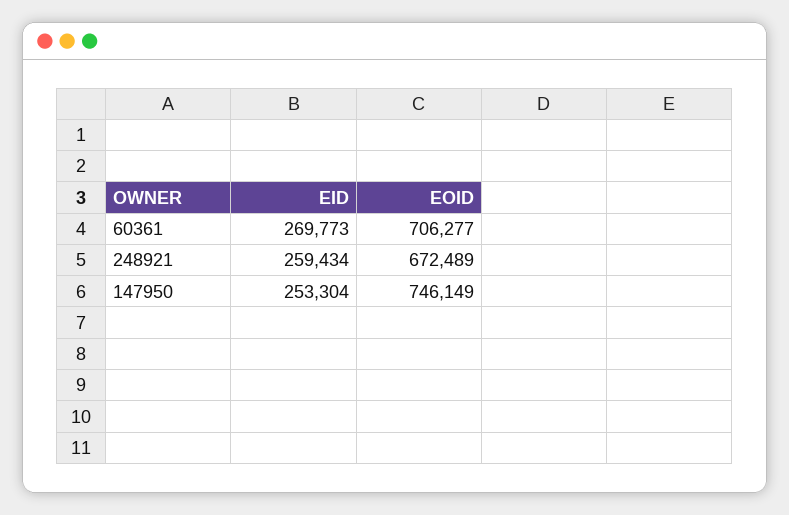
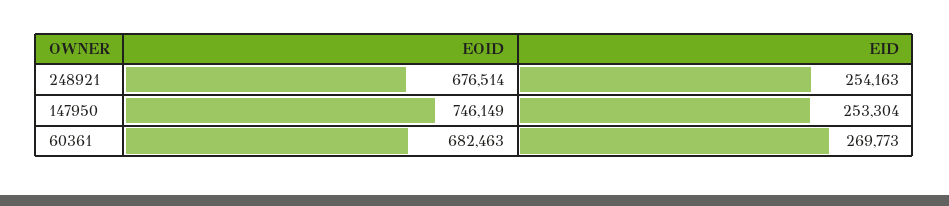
  {
    "EID": {
      "60361": 269773,
-     "248921": 259434,
+     "248921": 254163,
      "147950": 253304
    },
    "EOID": {
-     "60361": 706277,
+     "60361": 682463,
-     "248921": 672489,
+     "248921": 676514,
      "147950": 746149
    }
  }

